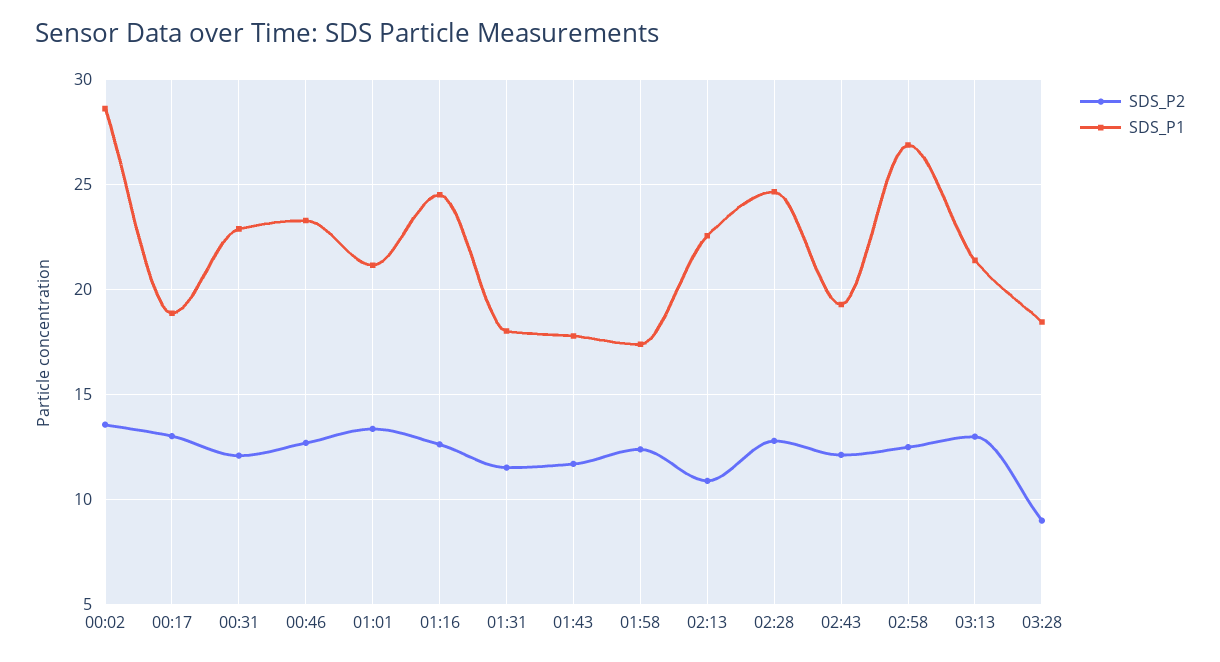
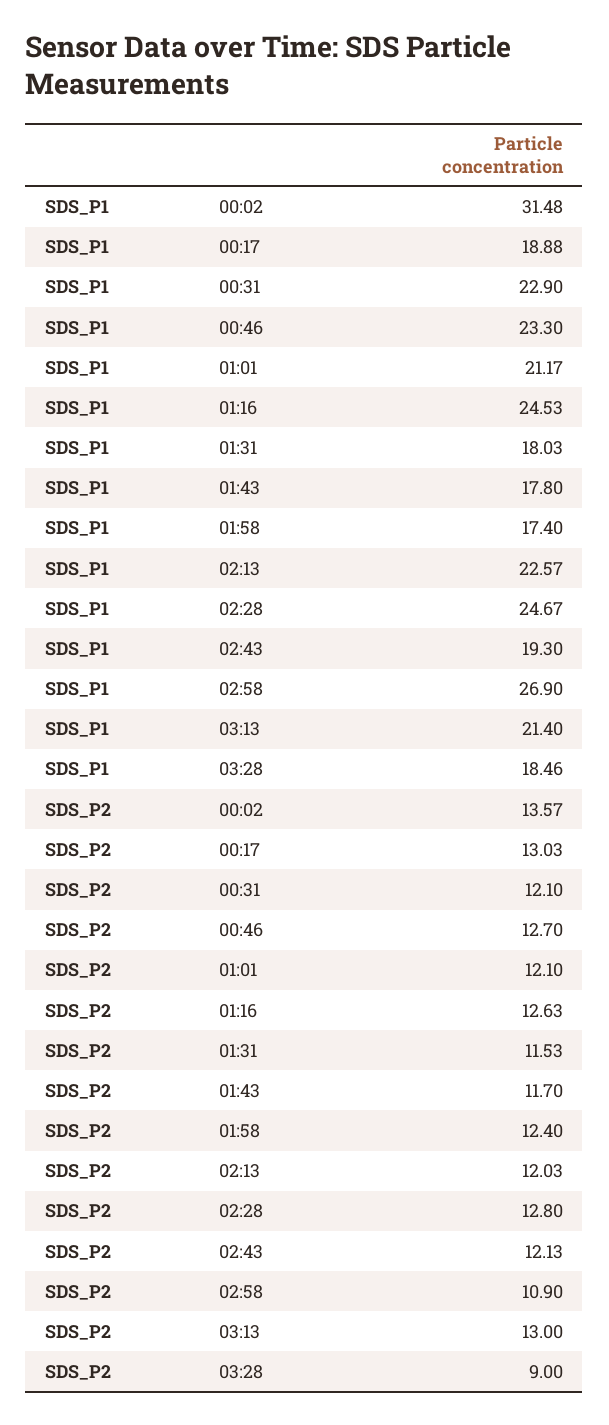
  {
    "SDS_P2": {
      "00:02": 13.57,
      "00:17": 13.03,
      "00:31": 12.1,
      "00:46": 12.7,
-     "01:01": 13.5,
+     "01:01": 12.1,
      "01:16": 12.63,
      "01:31": 11.53,
      "01:43": 11.7,
      "01:58": 12.4,
-     "02:13": 11,
+     "02:13": 12.03,
      "02:28": 12.8,
      "02:43": 12.13,
-     "02:58": 12.5,
+     "02:58": 10.9,
      "03:13": 13,
      "03:28": 9
    },
    "SDS_P1": {
-     "00:02": 28.5,
+     "00:02": 31.48,
      "00:17": 18.88,
      "00:31": 22.9,
      "00:46": 23.3,
      "01:01": 21.17,
      "01:16": 24.53,
      "01:31": 18.03,
      "01:43": 17.8,
      "01:58": 17.4,
      "02:13": 22.57,
      "02:28": 24.67,
      "02:43": 19.3,
      "02:58": 26.9,
      "03:13": 21.4,
      "03:28": 18.46
    }
  }

